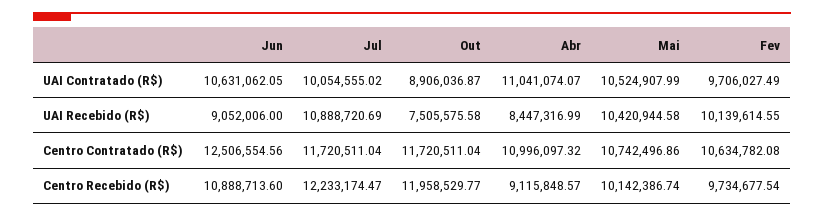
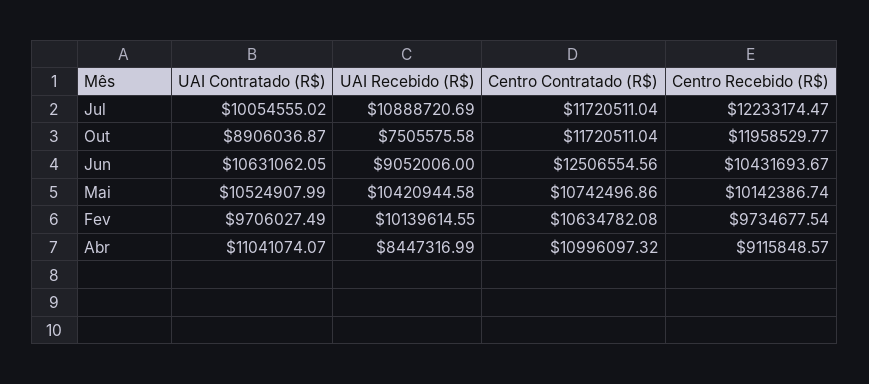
  {
    "Jun": {
      "UAI Contratado (R$)": 10631062.05,
      "UAI Recebido (R$)": 9052006,
      "Centro Contratado (R$)": 12506554.56,
-     "Centro Recebido (R$)": 10888713.6
+     "Centro Recebido (R$)": 10431693.67
    },
    "Jul": {
      "UAI Contratado (R$)": 10054555.02,
      "UAI Recebido (R$)": 10888720.69,
      "Centro Contratado (R$)": 11720511.04,
      "Centro Recebido (R$)": 12233174.47
    },
    "Out": {
      "UAI Contratado (R$)": 8906036.87,
      "UAI Recebido (R$)": 7505575.58,
      "Centro Contratado (R$)": 11720511.04,
      "Centro Recebido (R$)": 11958529.77
    },
    "Abr": {
      "UAI Contratado (R$)": 11041074.07,
      "UAI Recebido (R$)": 8447316.99,
      "Centro Contratado (R$)": 10996097.32,
      "Centro Recebido (R$)": 9115848.57
    },
    "Mai": {
      "UAI Contratado (R$)": 10524907.99,
      "UAI Recebido (R$)": 10420944.58,
      "Centro Contratado (R$)": 10742496.86,
      "Centro Recebido (R$)": 10142386.74
    },
    "Fev": {
      "UAI Contratado (R$)": 9706027.49,
      "UAI Recebido (R$)": 10139614.55,
      "Centro Contratado (R$)": 10634782.08,
      "Centro Recebido (R$)": 9734677.54
    }
  }

